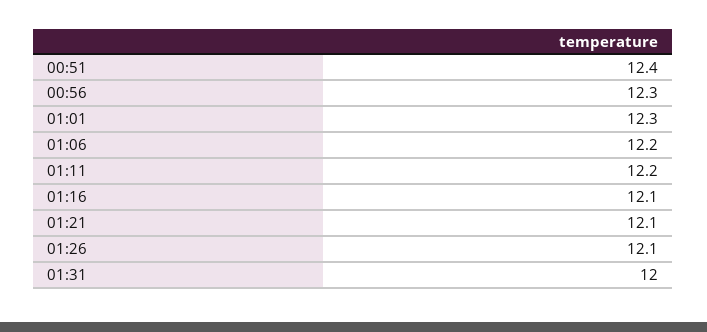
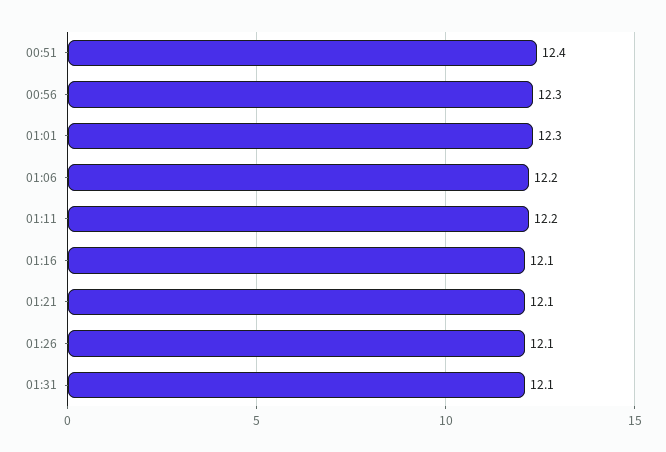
  {
    "00:51": 12.4,
    "00:56": 12.3,
    "01:01": 12.3,
    "01:06": 12.2,
    "01:11": 12.2,
    "01:16": 12.1,
    "01:21": 12.1,
    "01:26": 12.1,
-   "01:31": 12
+   "01:31": 12.1
  }

